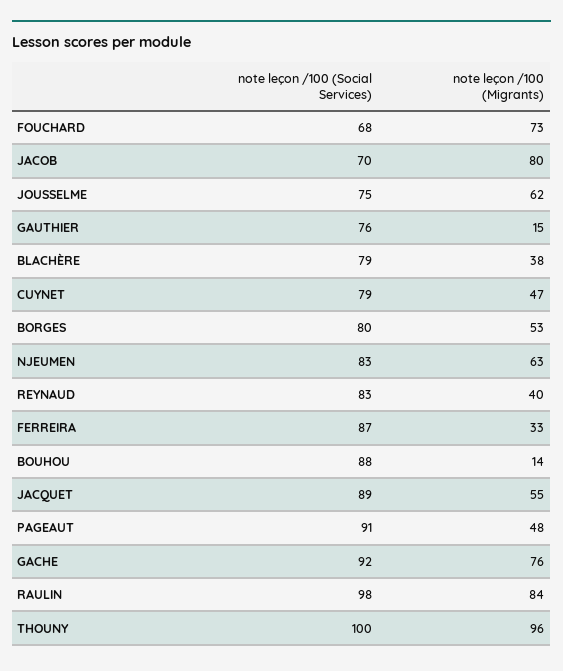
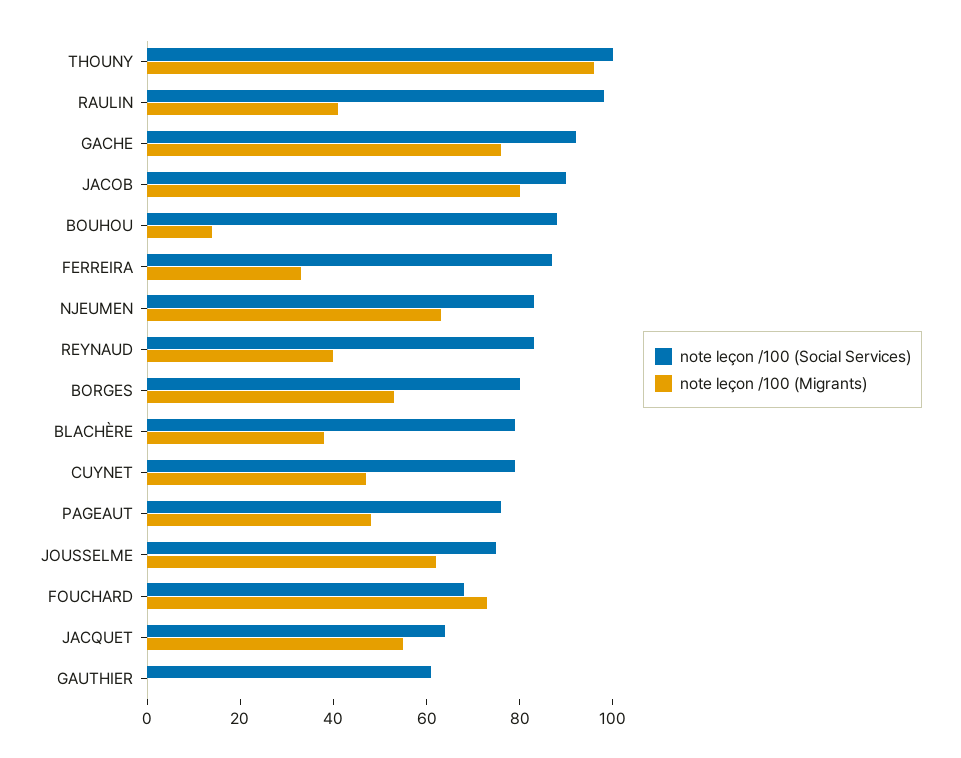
  {
    "note leçon /100 (Social Services)": {
      "FOUCHARD": 68,
-     "JACOB": 70,
+     "JACOB": 90,
      "JOUSSELME": 75,
-     "GAUTHIER": 76,
+     "GAUTHIER": 60,
      "BLACHÈRE": 79,
      "CUYNET": 79,
      "BORGES": 80,
      "NJEUMEN": 83,
      "REYNAUD": 83,
      "FERREIRA": 87,
      "BOUHOU": 88,
-     "JACQUET": 89,
+     "JACQUET": 65,
-     "PAGEAUT": 91,
+     "PAGEAUT": 75,
      "GACHE": 92,
      "RAULIN": 98,
      "THOUNY": 100
    },
    "note leçon /100 (Migrants)": {
      "FOUCHARD": 73,
      "JACOB": 80,
      "JOUSSELME": 62,
-     "GAUTHIER": 15,
+     "GAUTHIER": 0,
      "BLACHÈRE": 38,
      "CUYNET": 47,
      "BORGES": 53,
      "NJEUMEN": 63,
      "REYNAUD": 40,
      "FERREIRA": 33,
      "BOUHOU": 14,
      "JACQUET": 55,
      "PAGEAUT": 48,
      "GACHE": 76,
-     "RAULIN": 84,
+     "RAULIN": 40,
      "THOUNY": 96
    }
  }

